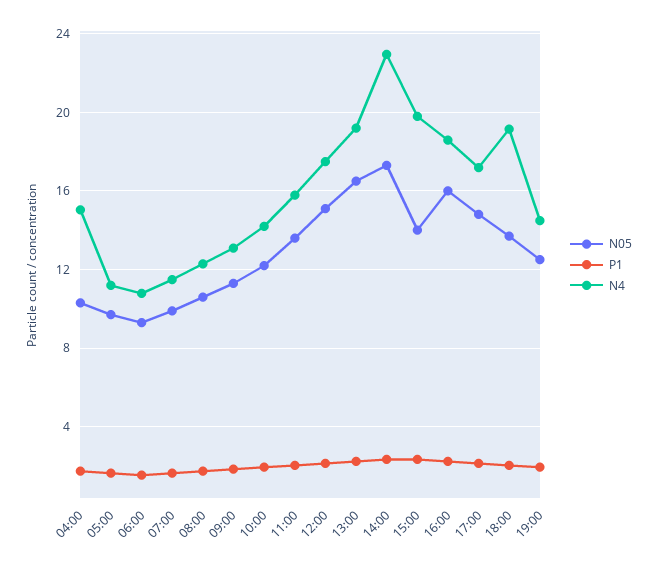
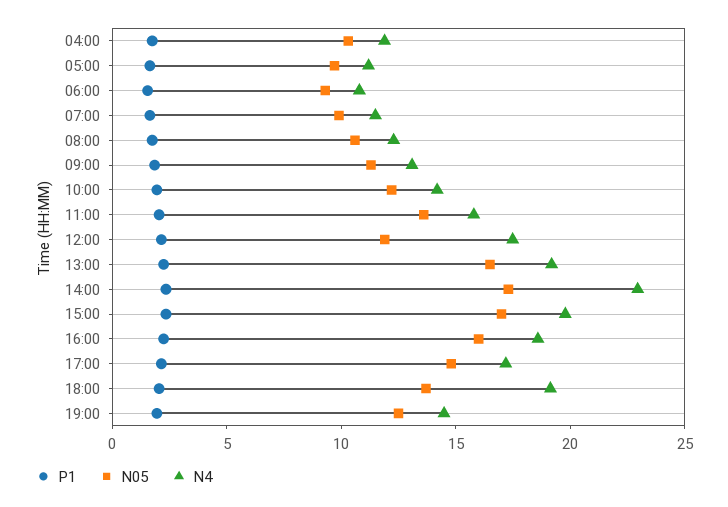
  {
    "N05": {
      "04:00": 10.5,
      "05:00": 9.5,
      "06:00": 9.5,
      "07:00": 10,
      "08:00": 10.5,
      "09:00": 11.5,
      "10:00": 12,
      "11:00": 13.5,
-     "12:00": 15,
+     "12:00": 12,
      "13:00": 16.5,
      "14:00": 17.5,
-     "15:00": 14,
+     "15:00": 17,
      "16:00": 16,
      "17:00": 15,
      "18:00": 13.5,
      "19:00": 12.5
    },
    "P1": {
      "04:00": 1.5,
      "05:00": 1.5,
      "06:00": 1.5,
      "07:00": 1.5,
      "08:00": 1.5,
      "09:00": 2,
      "10:00": 2,
      "11:00": 2,
      "12:00": 2,
      "13:00": 2,
      "14:00": 2.5,
      "15:00": 2.5,
      "16:00": 2,
      "17:00": 2,
      "18:00": 2,
      "19:00": 2
    },
    "N4": {
-     "04:00": 15,
+     "04:00": 12,
      "05:00": 11,
      "06:00": 11,
      "07:00": 11.5,
      "08:00": 12.5,
      "09:00": 13,
      "10:00": 14,
      "11:00": 16,
      "12:00": 17.5,
      "13:00": 19,
      "14:00": 23,
      "15:00": 20,
      "16:00": 18.5,
      "17:00": 17,
      "18:00": 19,
      "19:00": 14.5
    }
  }

